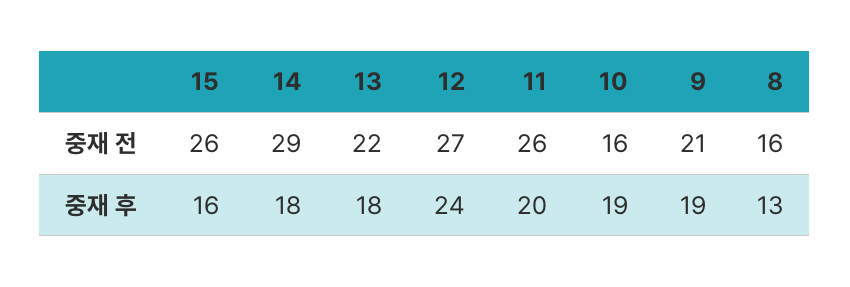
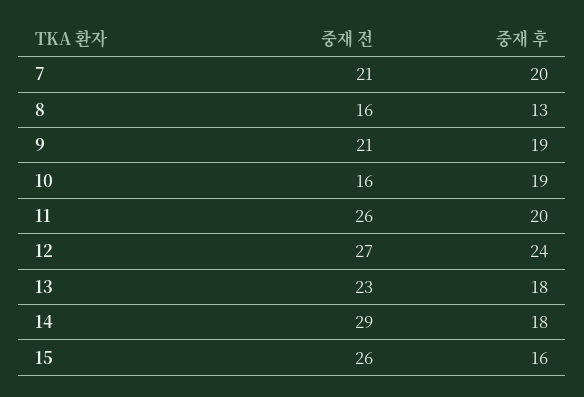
  {
    "15": {
      "중재 전": 26,
      "중재 후": 16
    },
    "14": {
      "중재 전": 29,
      "중재 후": 18
    },
    "13": {
-     "중재 전": 22,
+     "중재 전": 23,
      "중재 후": 18
    },
    "12": {
      "중재 전": 27,
      "중재 후": 24
    },
    "11": {
      "중재 전": 26,
      "중재 후": 20
    },
    "10": {
      "중재 전": 16,
      "중재 후": 19
    },
    "9": {
      "중재 전": 21,
      "중재 후": 19
    },
    "8": {
      "중재 전": 16,
      "중재 후": 13
-   }
+   },
+   "7": {
+     "중재 전": 21,
+     "중재 후": 20
+   }
  }

